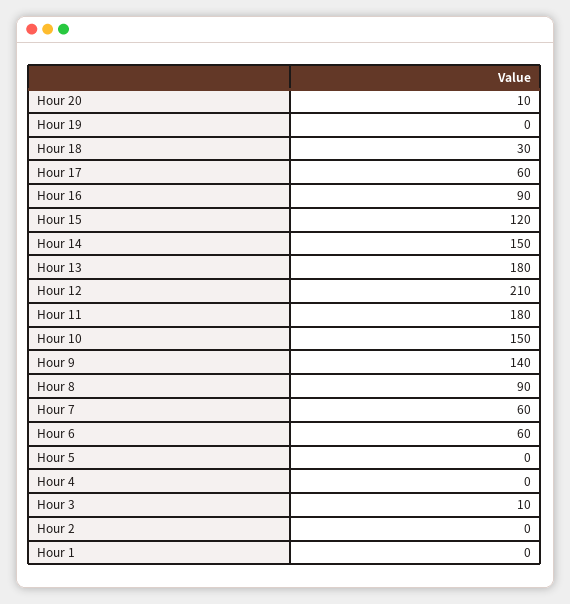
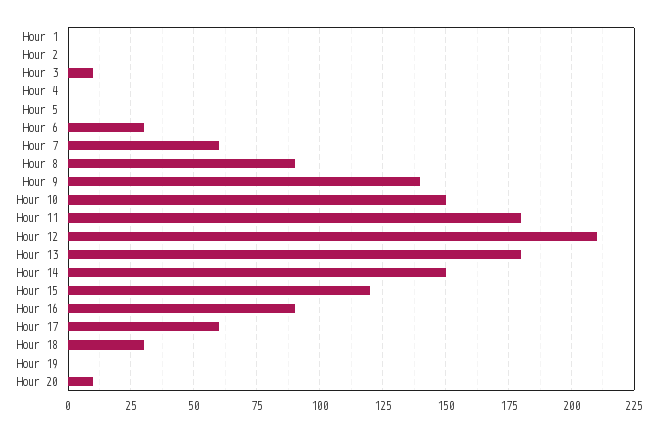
  {
    "Hour 20": 10,
    "Hour 19": 0,
    "Hour 18": 30,
    "Hour 17": 60,
    "Hour 16": 90,
    "Hour 15": 120,
    "Hour 14": 150,
    "Hour 13": 180,
    "Hour 12": 210,
    "Hour 11": 180,
    "Hour 10": 150,
    "Hour 9": 140,
    "Hour 8": 90,
    "Hour 7": 60,
-   "Hour 6": 60,
+   "Hour 6": 30,
    "Hour 5": 0,
    "Hour 4": 0,
    "Hour 3": 10,
    "Hour 2": 0,
    "Hour 1": 0
  }

